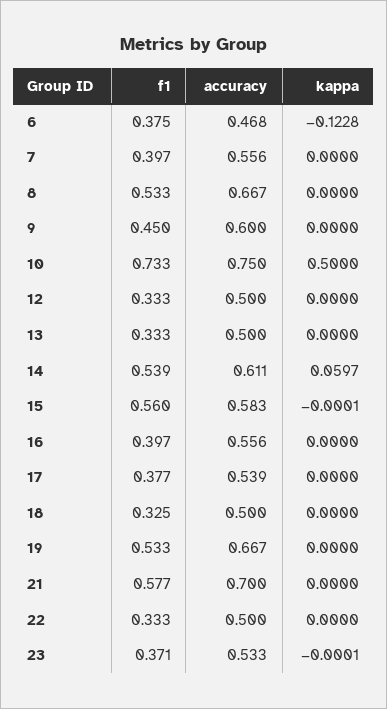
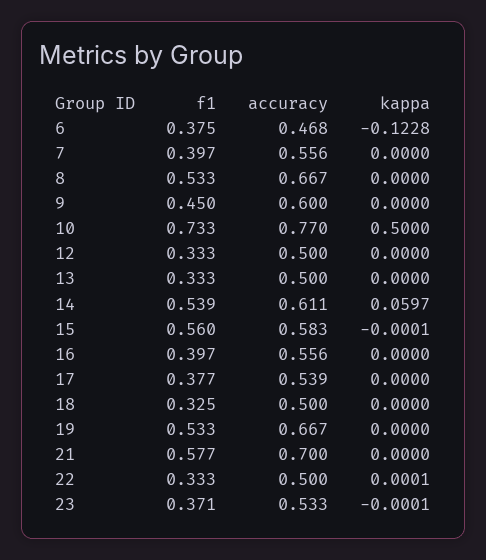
  {
    "f1": {
      "6": 0.375,
      "7": 0.397,
      "8": 0.533,
      "9": 0.45,
      "10": 0.733,
      "12": 0.333,
      "13": 0.333,
      "14": 0.539,
      "15": 0.56,
      "16": 0.397,
      "17": 0.377,
      "18": 0.325,
      "19": 0.533,
      "21": 0.577,
      "22": 0.333,
      "23": 0.371
    },
    "accuracy": {
      "6": 0.468,
      "7": 0.556,
      "8": 0.667,
      "9": 0.6,
-     "10": 0.75,
+     "10": 0.77,
      "12": 0.5,
      "13": 0.5,
      "14": 0.611,
      "15": 0.583,
      "16": 0.556,
      "17": 0.539,
      "18": 0.5,
      "19": 0.667,
      "21": 0.7,
      "22": 0.5,
      "23": 0.533
    },
    "kappa": {
      "6": -0.1228,
      "7": 0,
      "8": 0,
      "9": 0,
      "10": 0.5,
      "12": 0,
      "13": 0,
      "14": 0.0597,
      "15": -0.0001,
      "16": 0,
      "17": 0,
      "18": 0,
      "19": 0,
      "21": 0,
-     "22": 0,
+     "22": 0.0001,
      "23": -0.0001
    }
  }

